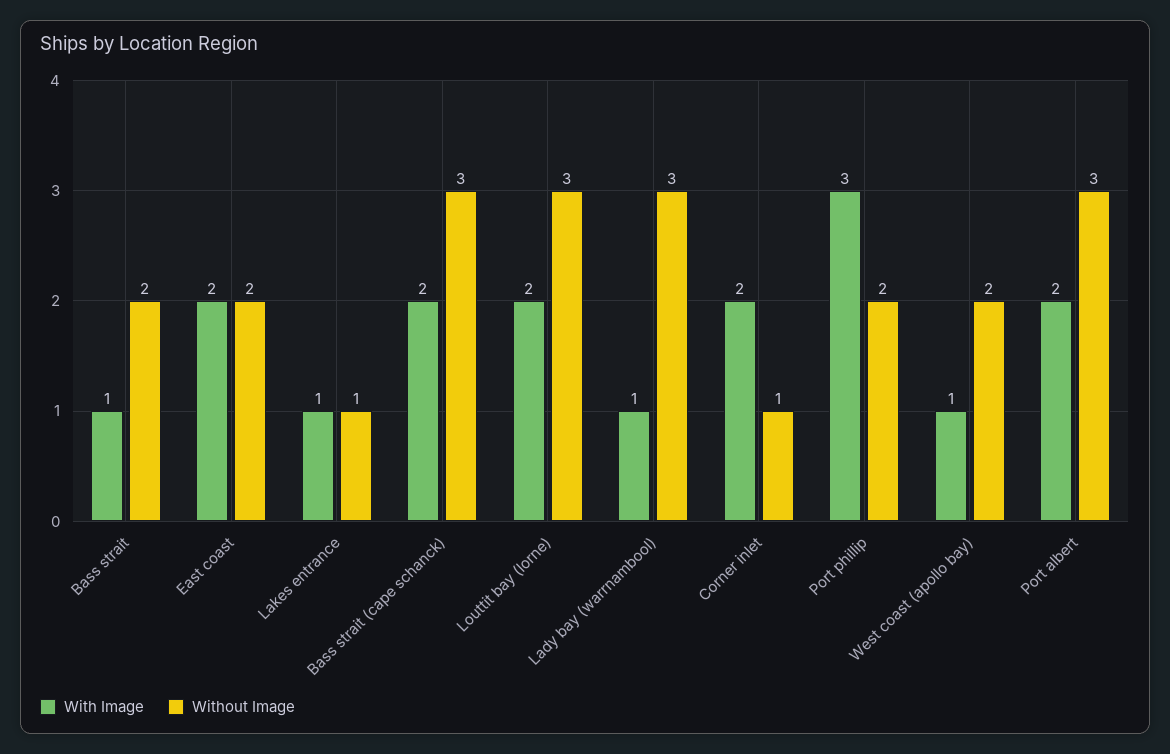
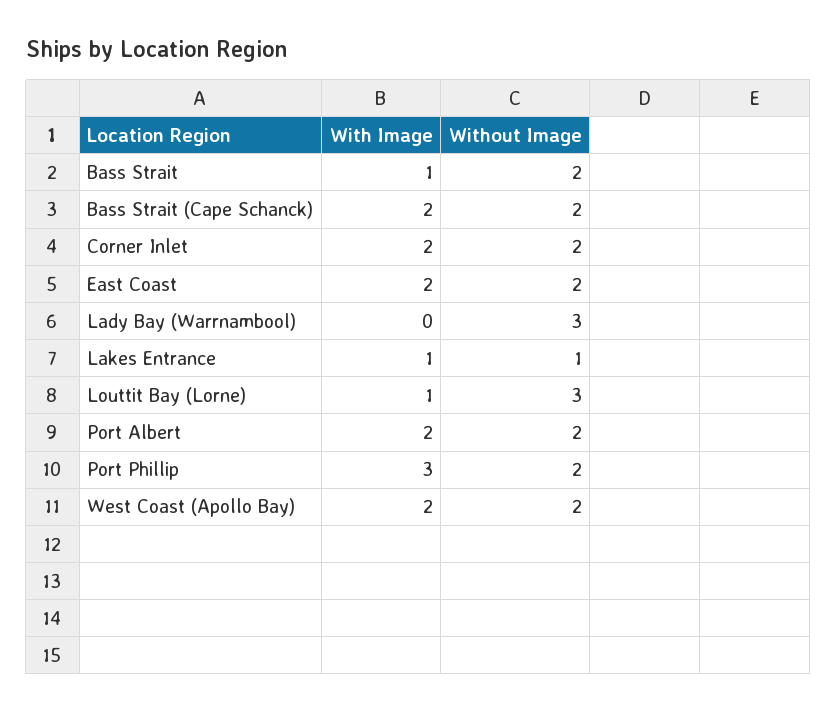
  {
    "With Image": {
      "Bass strait": 1,
      "East coast": 2,
      "Lakes entrance": 1,
      "Bass strait (cape schanck)": 2,
-     "Louttit bay (lorne)": 2,
+     "Louttit bay (lorne)": 1,
-     "Lady bay (warrnambool)": 1,
+     "Lady bay (warrnambool)": 0,
      "Corner inlet": 2,
      "Port phillip": 3,
-     "West coast (apollo bay)": 1,
+     "West coast (apollo bay)": 2,
      "Port albert": 2
    },
    "Without Image": {
      "Bass strait": 2,
      "East coast": 2,
      "Lakes entrance": 1,
-     "Bass strait (cape schanck)": 3,
+     "Bass strait (cape schanck)": 2,
      "Louttit bay (lorne)": 3,
      "Lady bay (warrnambool)": 3,
-     "Corner inlet": 1,
+     "Corner inlet": 2,
      "Port phillip": 2,
      "West coast (apollo bay)": 2,
-     "Port albert": 3
+     "Port albert": 2
    }
  }

